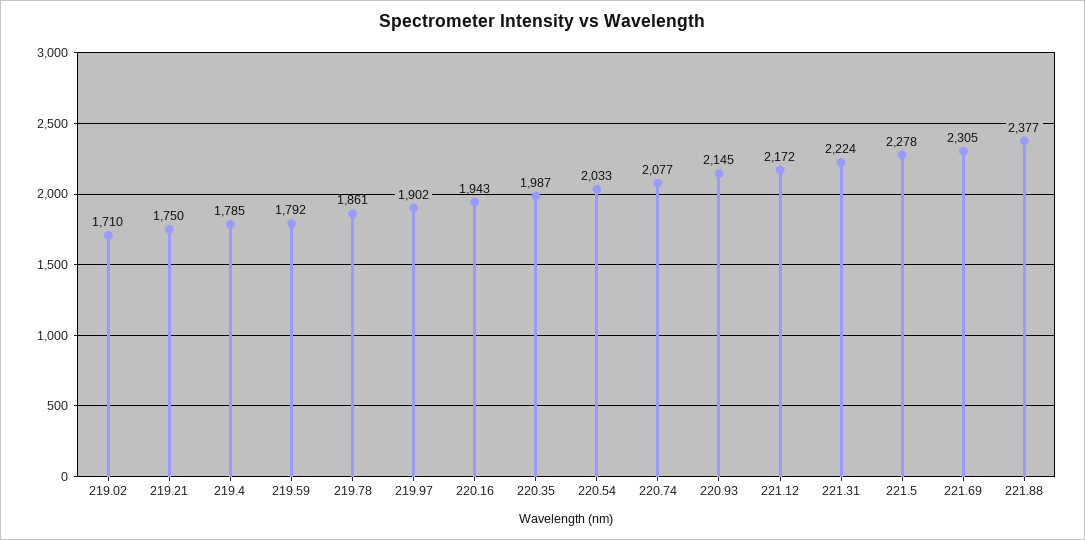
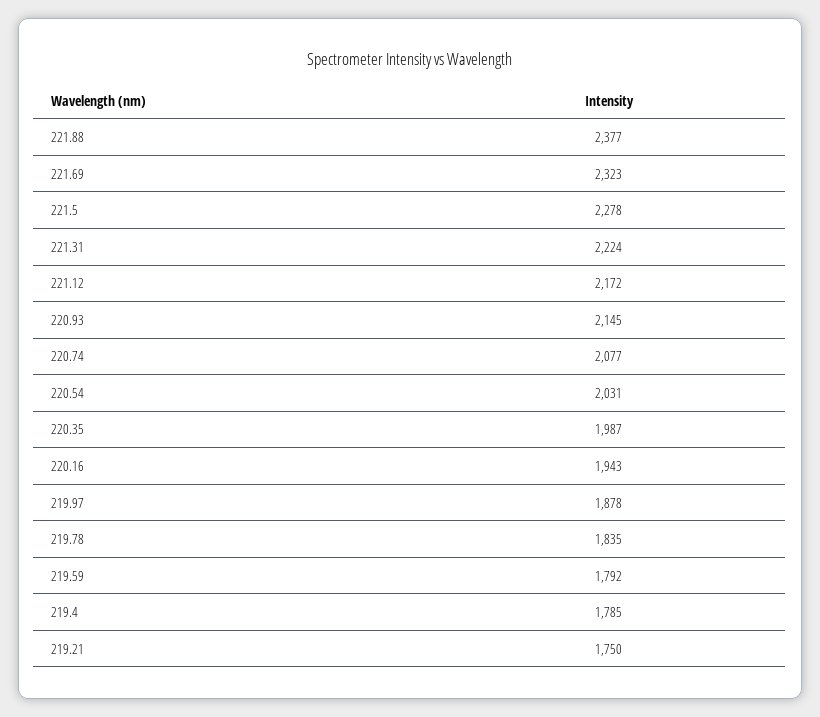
  {
-   "219.02": 1710,
    "219.21": 1750,
    "219.4": 1785,
    "219.59": 1792,
-   "219.78": 1861,
+   "219.78": 1835,
-   "219.97": 1902,
+   "219.97": 1878,
    "220.16": 1943,
    "220.35": 1987,
-   "220.54": 2033,
+   "220.54": 2031,
    "220.74": 2077,
    "220.93": 2145,
    "221.12": 2172,
    "221.31": 2224,
    "221.5": 2278,
-   "221.69": 2305,
+   "221.69": 2323,
    "221.88": 2377
  }

